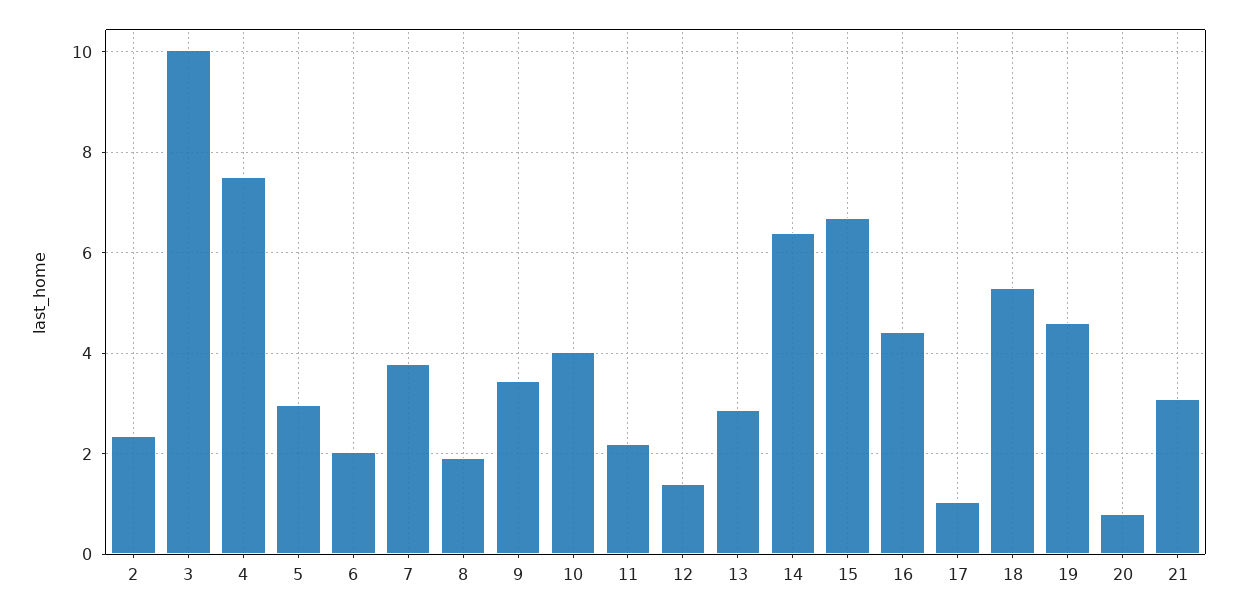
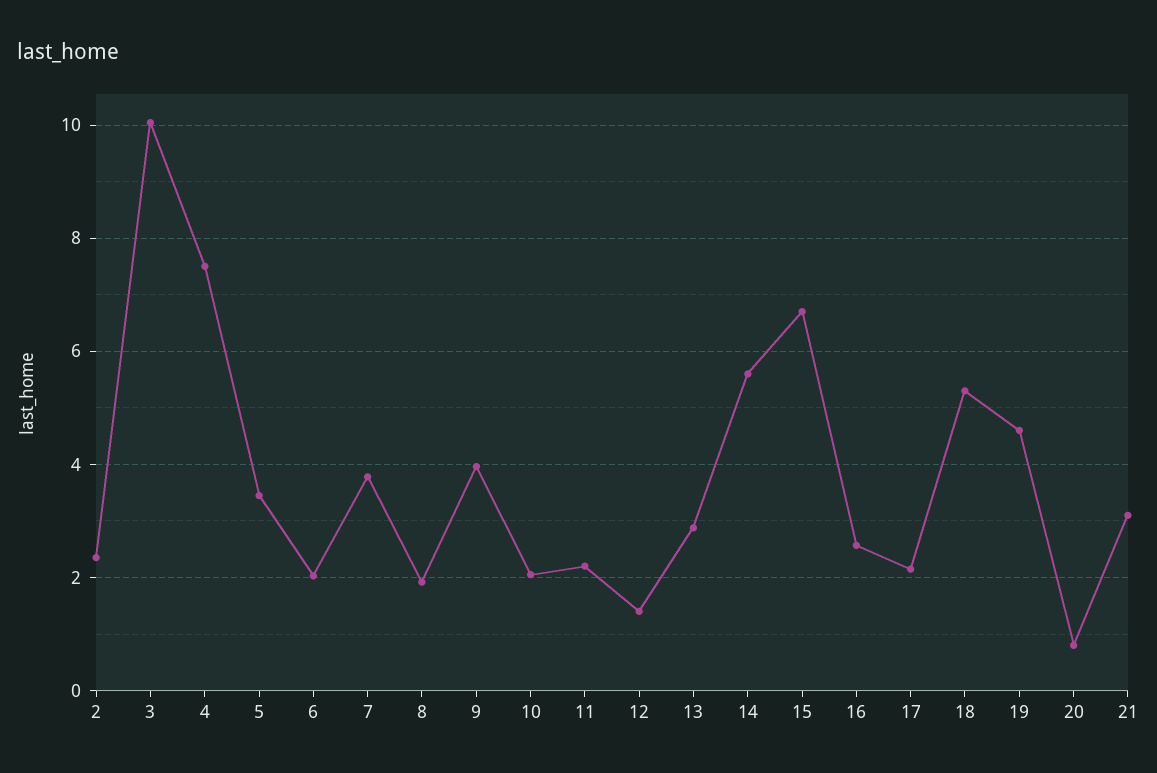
  {
    "2": 2.4,
    "3": 10,
    "4": 7.6,
-   "5": 3,
+   "5": 3.4,
    "6": 2,
    "7": 3.8,
    "8": 2,
-   "9": 3.4,
+   "9": 4,
-   "10": 4,
+   "10": 2,
    "11": 2.2,
    "12": 1.4,
    "13": 2.8,
-   "14": 6.4,
+   "14": 5.6,
    "15": 6.8,
-   "16": 4.4,
+   "16": 2.6,
-   "17": 1,
+   "17": 2.2,
    "18": 5.4,
    "19": 4.6,
    "20": 0.8,
    "21": 3.2
  }

